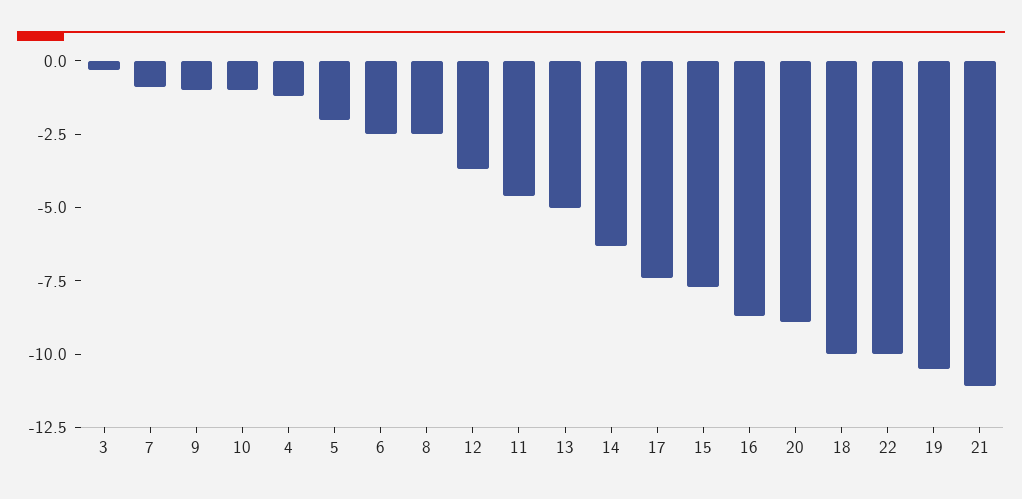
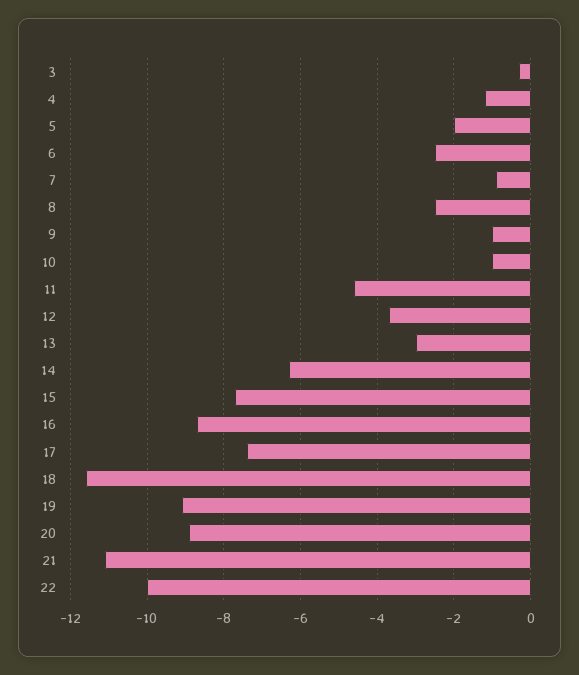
  {
    "3": -0.5,
    "7": -1,
    "9": -1,
    "10": -1,
    "4": -1,
    "5": -2,
    "6": -2.5,
    "8": -2.5,
    "12": -3.5,
    "11": -4.5,
-   "13": -5,
+   "13": -3,
    "14": -6.5,
    "17": -7.5,
    "15": -7.5,
    "16": -8.5,
    "20": -9,
-   "18": -10,
+   "18": -11.5,
    "22": -10,
-   "19": -10.5,
+   "19": -9,
    "21": -11
  }

